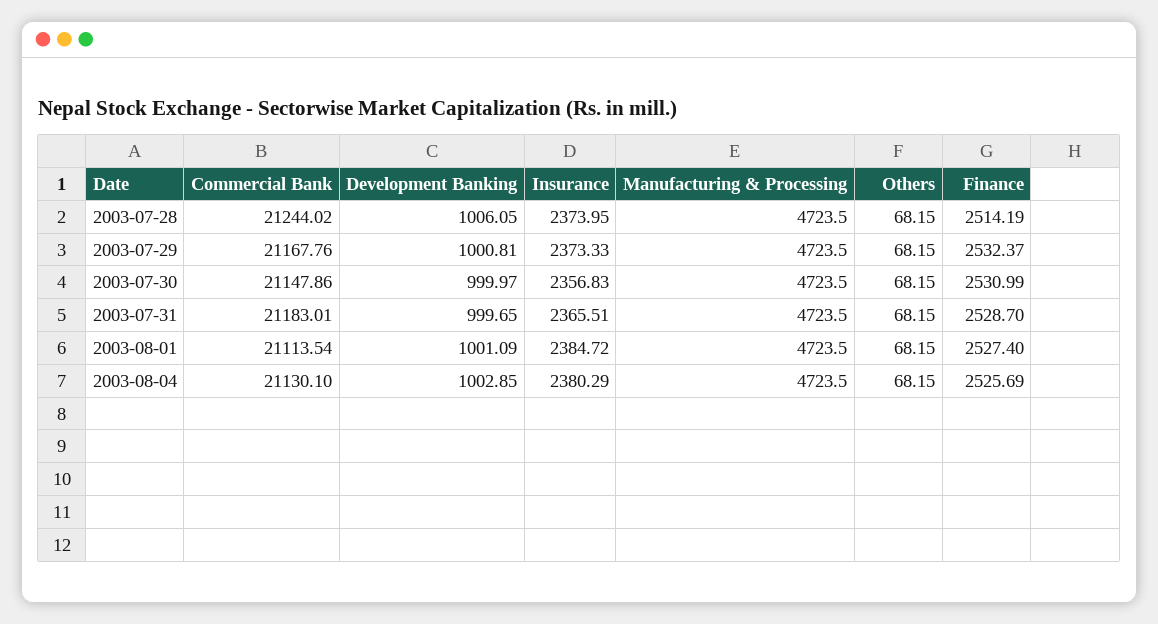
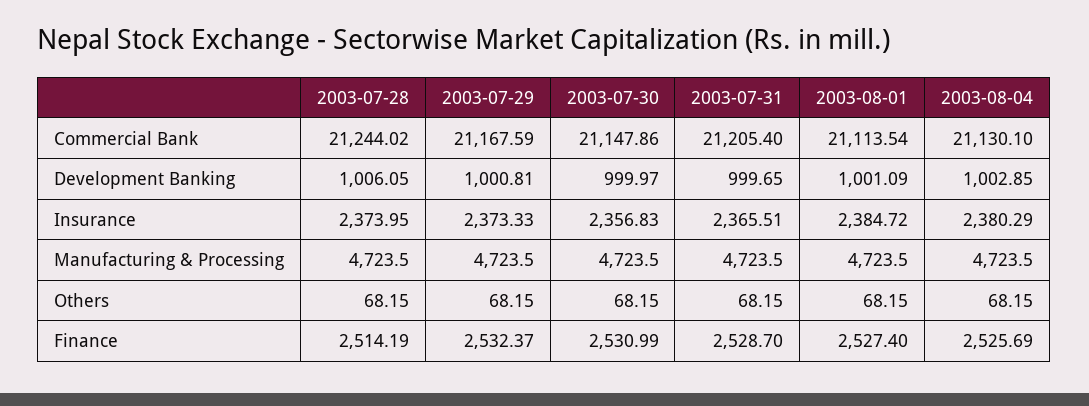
  {
    "Commercial Bank": {
      "2003-07-28": 21244.02,
-     "2003-07-29": 21167.76,
+     "2003-07-29": 21167.59,
      "2003-07-30": 21147.86,
-     "2003-07-31": 21183.01,
+     "2003-07-31": 21205.4,
      "2003-08-01": 21113.54,
      "2003-08-04": 21130.1
    },
    "Development Banking": {
      "2003-07-28": 1006.05,
      "2003-07-29": 1000.81,
      "2003-07-30": 999.97,
      "2003-07-31": 999.65,
      "2003-08-01": 1001.09,
      "2003-08-04": 1002.85
    },
    "Insurance": {
      "2003-07-28": 2373.95,
      "2003-07-29": 2373.33,
      "2003-07-30": 2356.83,
      "2003-07-31": 2365.51,
      "2003-08-01": 2384.72,
      "2003-08-04": 2380.29
    },
    "Manufacturing & Processing": {
      "2003-07-28": 4723.5,
      "2003-07-29": 4723.5,
      "2003-07-30": 4723.5,
      "2003-07-31": 4723.5,
      "2003-08-01": 4723.5,
      "2003-08-04": 4723.5
    },
    "Others": {
      "2003-07-28": 68.15,
      "2003-07-29": 68.15,
      "2003-07-30": 68.15,
      "2003-07-31": 68.15,
      "2003-08-01": 68.15,
      "2003-08-04": 68.15
    },
    "Finance": {
      "2003-07-28": 2514.19,
      "2003-07-29": 2532.37,
      "2003-07-30": 2530.99,
      "2003-07-31": 2528.7,
      "2003-08-01": 2527.4,
      "2003-08-04": 2525.69
    }
  }

